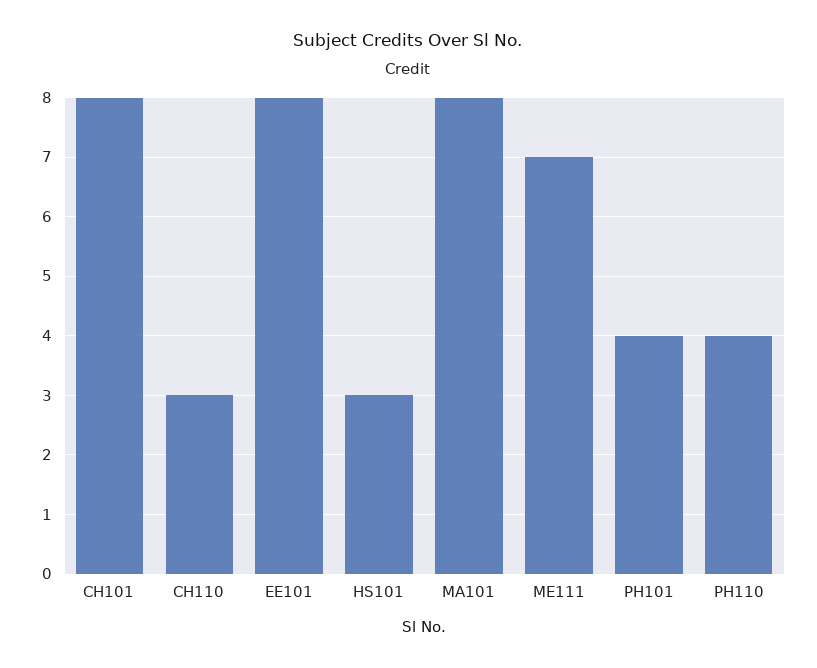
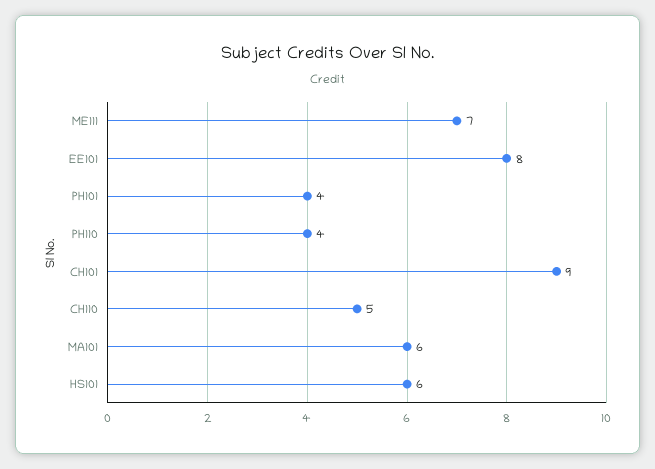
  {
-   "CH101": 8,
+   "CH101": 9,
-   "CH110": 3,
+   "CH110": 5,
    "EE101": 8,
-   "HS101": 3,
+   "HS101": 6,
-   "MA101": 8,
+   "MA101": 6,
    "ME111": 7,
    "PH101": 4,
    "PH110": 4
  }

